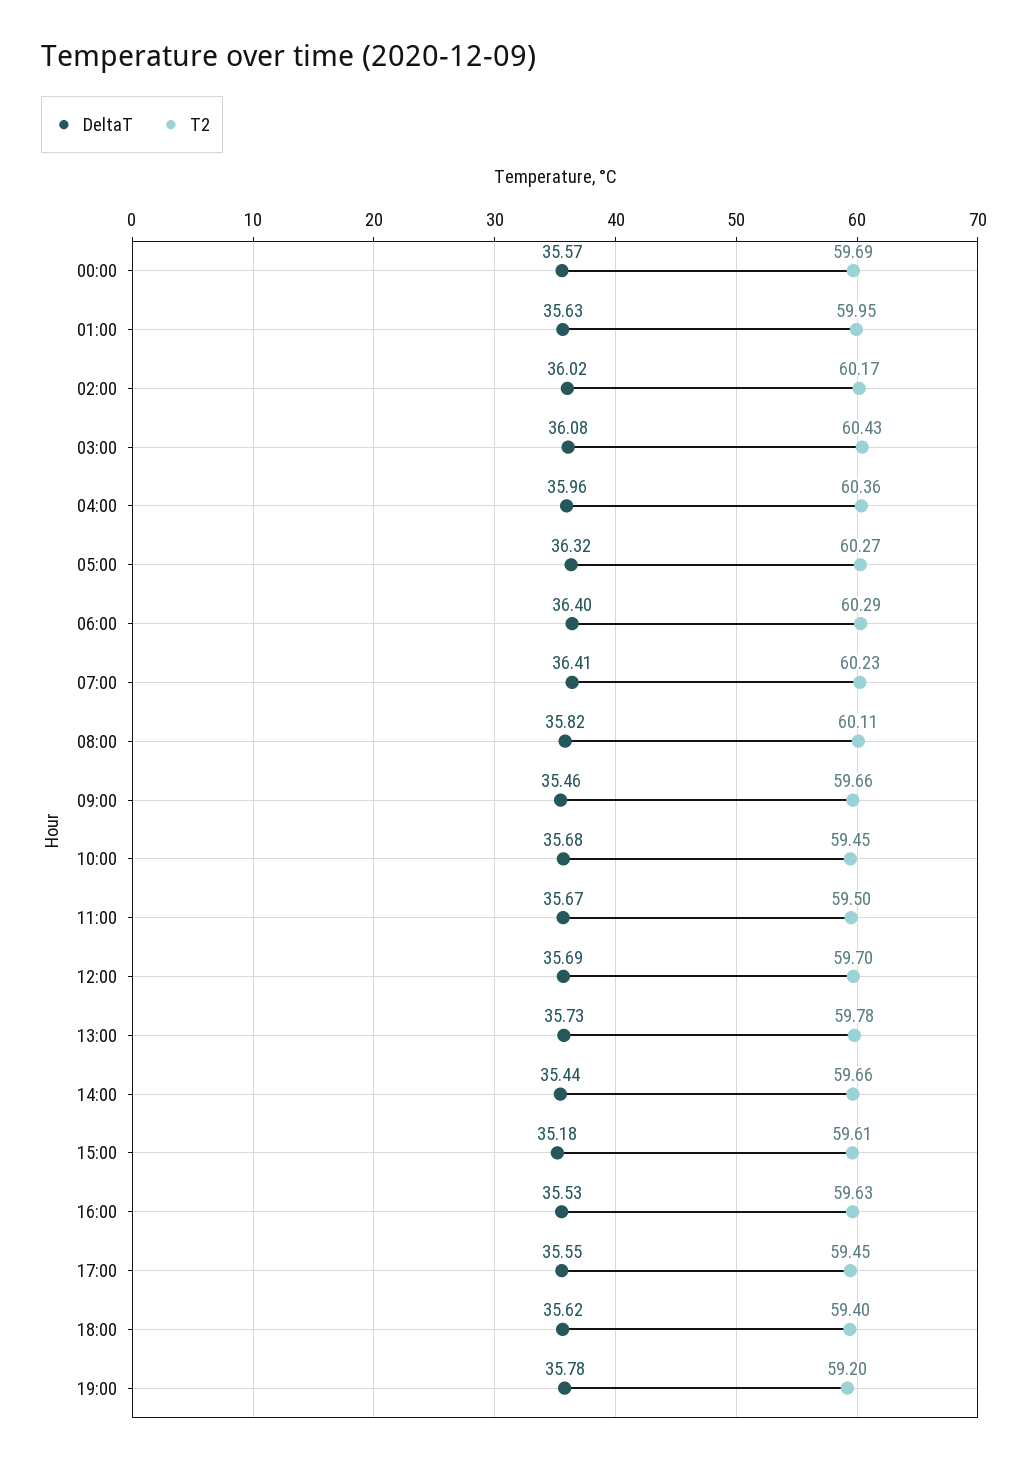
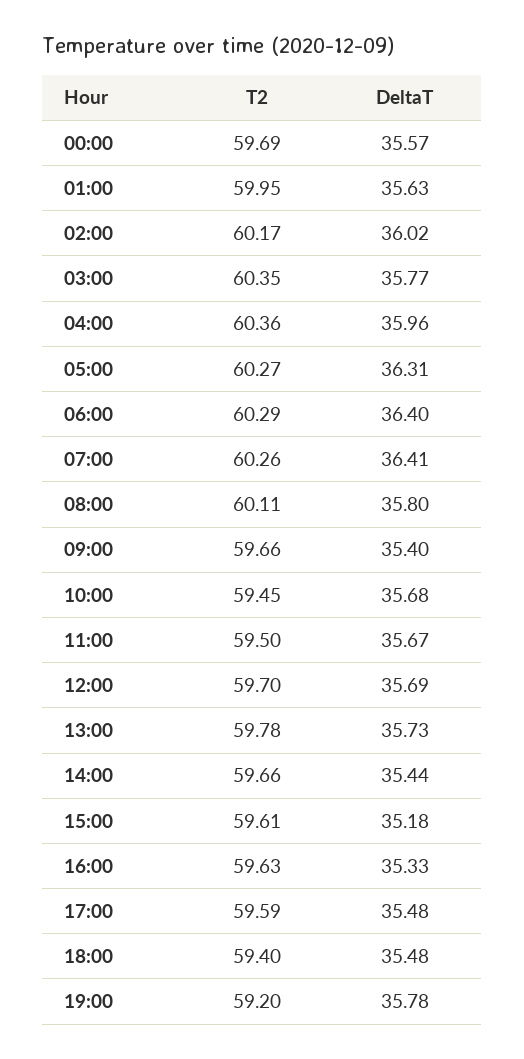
  {
    "DeltaT": {
      "00:00": 35.57,
      "01:00": 35.63,
      "02:00": 36.02,
-     "03:00": 36.08,
+     "03:00": 35.77,
      "04:00": 35.96,
-     "05:00": 36.32,
+     "05:00": 36.31,
      "06:00": 36.4,
      "07:00": 36.41,
-     "08:00": 35.82,
+     "08:00": 35.8,
-     "09:00": 35.46,
+     "09:00": 35.4,
      "10:00": 35.68,
      "11:00": 35.67,
      "12:00": 35.69,
      "13:00": 35.73,
      "14:00": 35.44,
      "15:00": 35.18,
-     "16:00": 35.53,
+     "16:00": 35.33,
-     "17:00": 35.55,
+     "17:00": 35.48,
-     "18:00": 35.62,
+     "18:00": 35.48,
      "19:00": 35.78
    },
    "T2": {
      "00:00": 59.69,
      "01:00": 59.95,
      "02:00": 60.17,
-     "03:00": 60.43,
+     "03:00": 60.35,
      "04:00": 60.36,
      "05:00": 60.27,
      "06:00": 60.29,
-     "07:00": 60.23,
+     "07:00": 60.26,
      "08:00": 60.11,
      "09:00": 59.66,
      "10:00": 59.45,
      "11:00": 59.5,
      "12:00": 59.7,
      "13:00": 59.78,
      "14:00": 59.66,
      "15:00": 59.61,
      "16:00": 59.63,
-     "17:00": 59.45,
+     "17:00": 59.59,
      "18:00": 59.4,
      "19:00": 59.2
    }
  }

